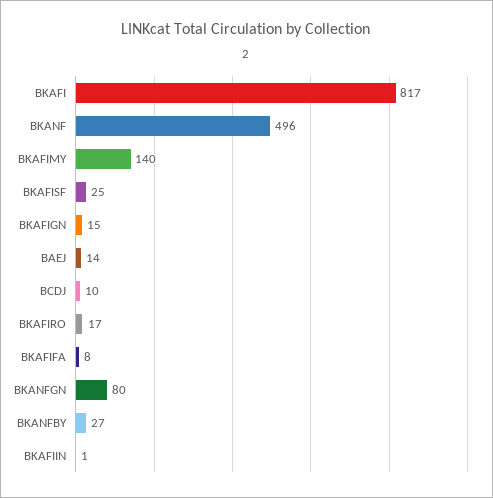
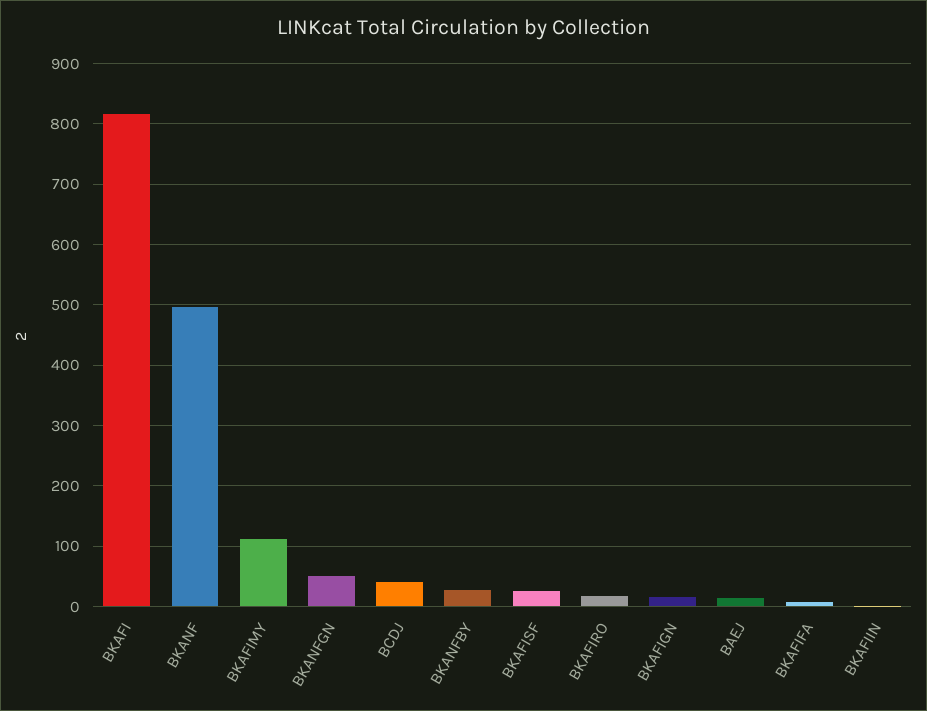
  {
    "BKAFI": 817,
    "BKANF": 496,
-   "BKAFIMY": 140,
+   "BKAFIMY": 110,
    "BKAFISF": 25,
    "BKAFIGN": 15,
    "BAEJ": 14,
-   "BCDJ": 10,
+   "BCDJ": 40,
    "BKAFIRO": 17,
    "BKAFIFA": 8,
-   "BKANFGN": 80,
+   "BKANFGN": 50,
    "BKANFBY": 27,
    "BKAFIIN": 1
  }

